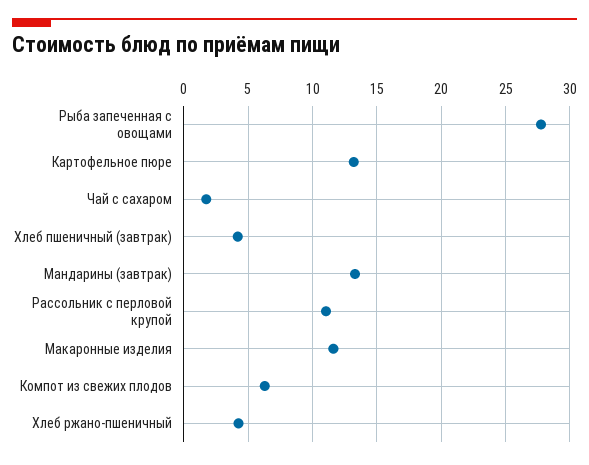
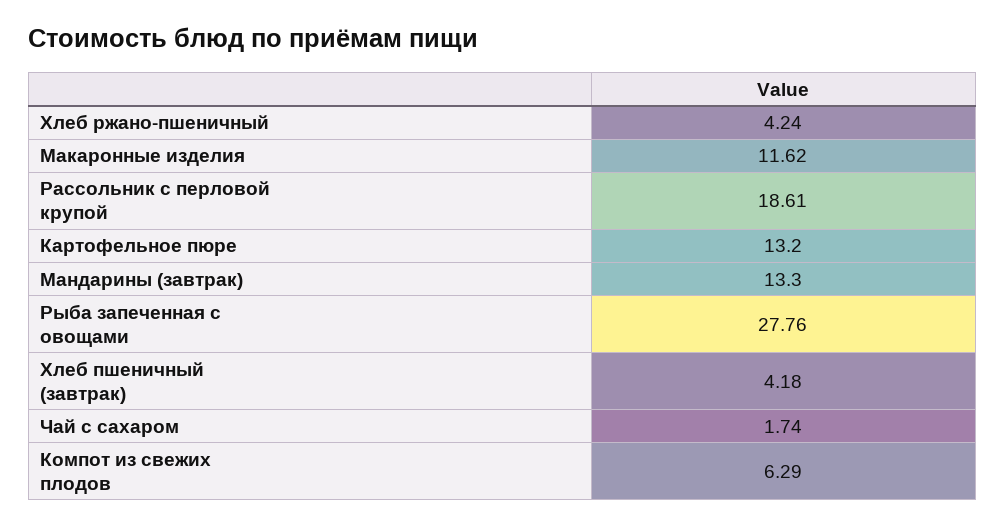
  {
    "Рыба запеченная с овощами": 27.76,
    "Картофельное пюре": 13.2,
    "Чай с сахаром": 1.74,
    "Хлеб пшеничный (завтрак)": 4.18,
    "Мандарины (завтрак)": 13.3,
-   "Рассольник с перловой крупой": 11,
+   "Рассольник с перловой крупой": 18.61,
    "Макаронные изделия": 11.62,
    "Компот из свежих плодов": 6.29,
    "Хлеб ржано-пшеничный": 4.24
  }

